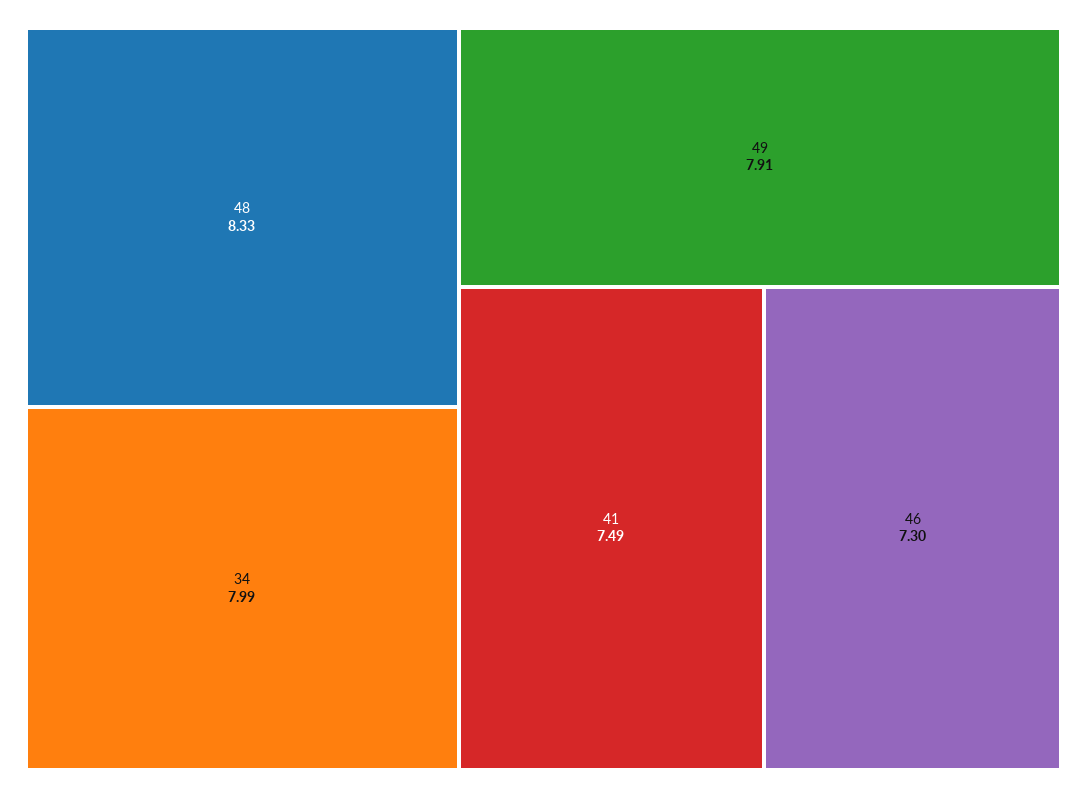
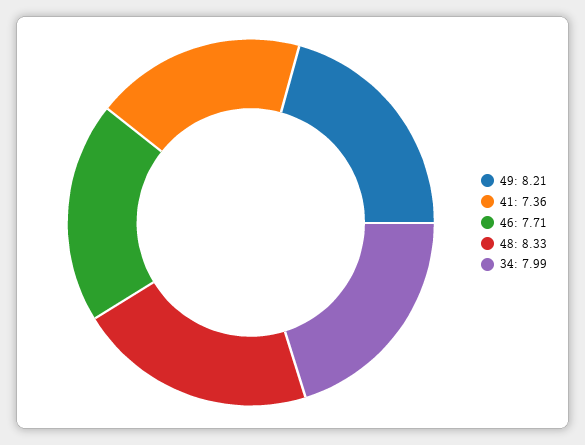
  {
    "48": 8.33,
    "34": 7.99,
-   "49": 7.91,
+   "49": 8.21,
-   "41": 7.49,
+   "41": 7.36,
-   "46": 7.3
+   "46": 7.71
  }

